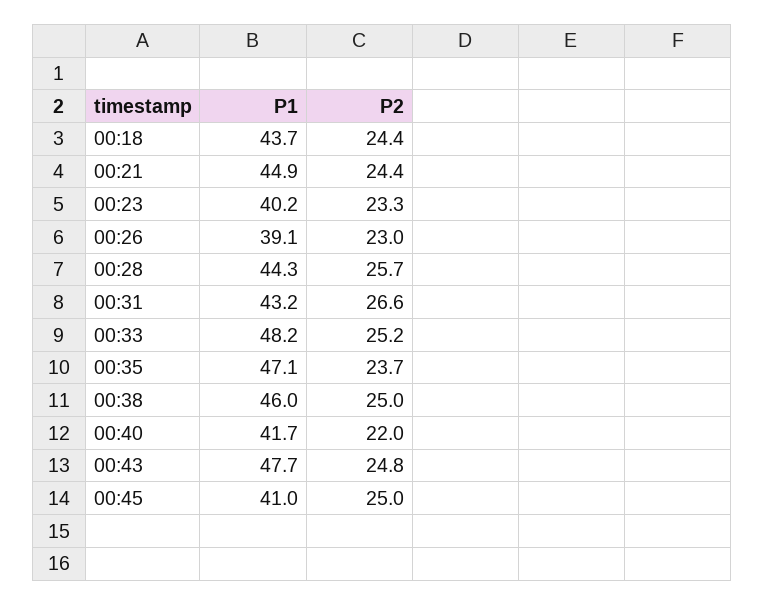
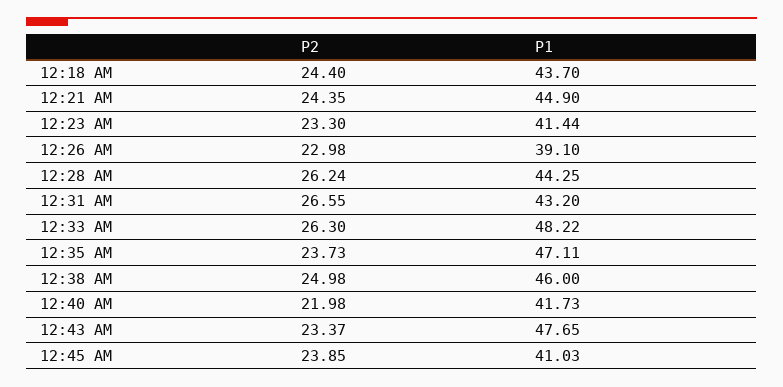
  {
    "P1": {
      "00:18": 43.7,
      "00:21": 44.9,
-     "00:23": 40.2,
+     "00:23": 41.44,
      "00:26": 39.1,
      "00:28": 44.25,
      "00:31": 43.2,
      "00:33": 48.22,
      "00:35": 47.11,
      "00:38": 46,
      "00:40": 41.73,
      "00:43": 47.65,
      "00:45": 41.03
    },
    "P2": {
      "00:18": 24.4,
      "00:21": 24.35,
      "00:23": 23.3,
      "00:26": 22.98,
-     "00:28": 25.7,
+     "00:28": 26.24,
      "00:31": 26.55,
-     "00:33": 25.2,
+     "00:33": 26.3,
      "00:35": 23.73,
      "00:38": 24.98,
      "00:40": 21.98,
-     "00:43": 24.8,
+     "00:43": 23.37,
-     "00:45": 25
+     "00:45": 23.85
    }
  }

